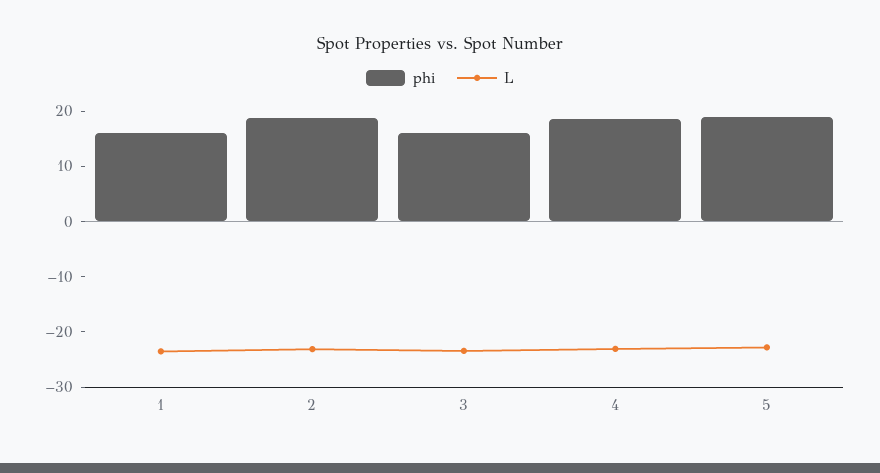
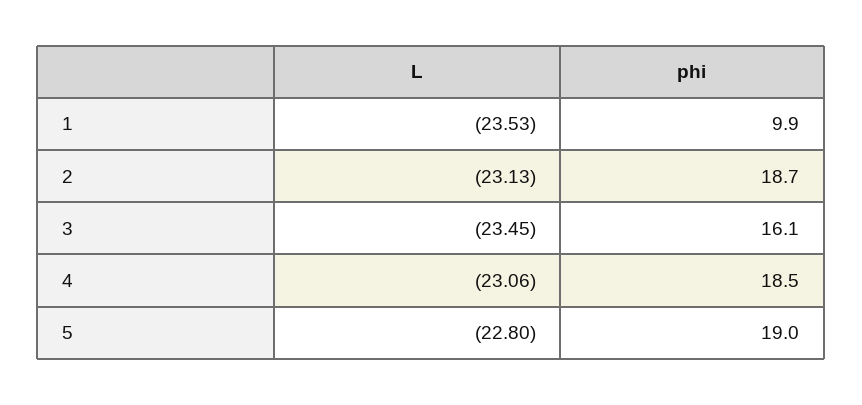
  {
    "phi": {
-     "1": 16,
+     "1": 9.9,
      "2": 18.7,
      "3": 16.1,
      "4": 18.5,
      "5": 19
    },
    "L": {
      "1": -23.53,
      "2": -23.13,
      "3": -23.45,
      "4": -23.06,
      "5": -22.8
    }
  }

